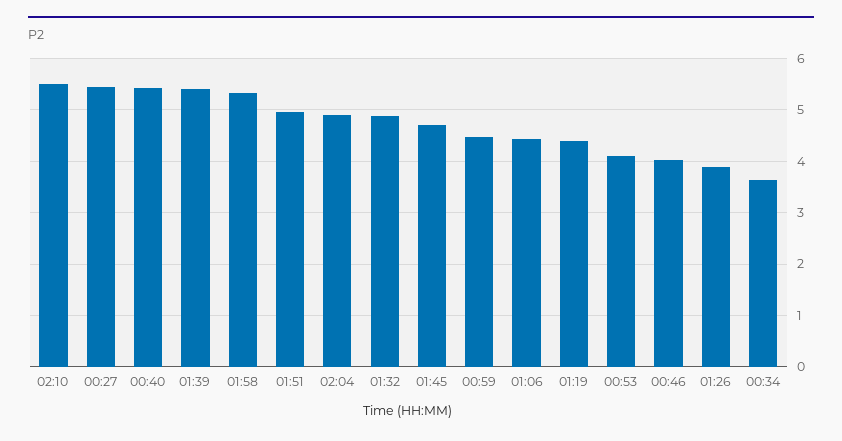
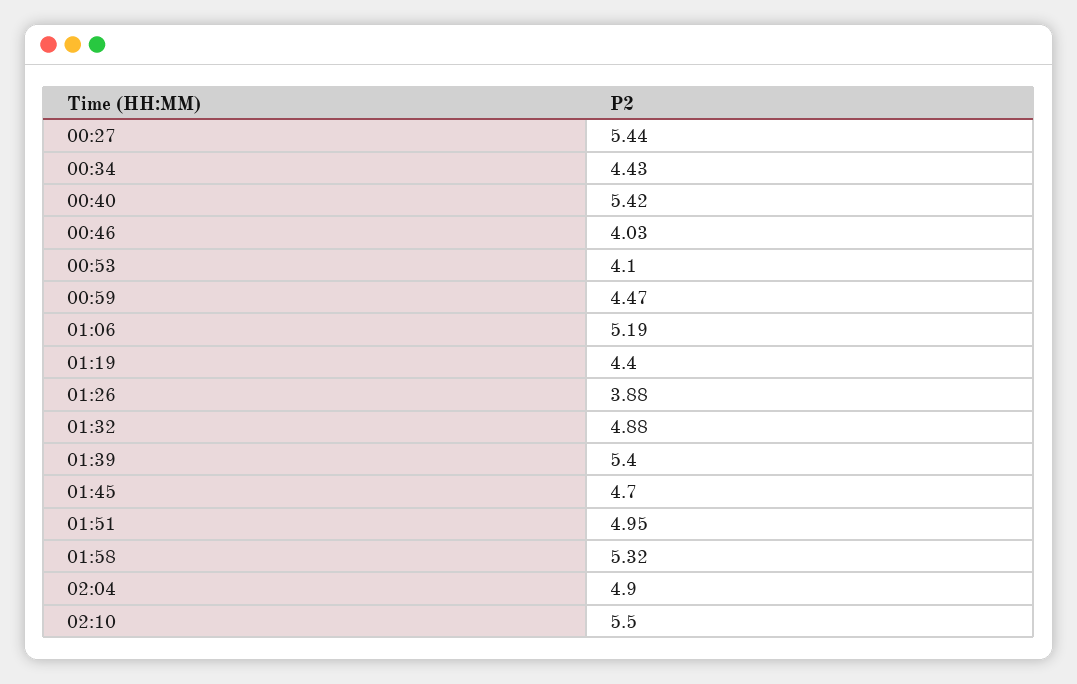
  {
    "02:10": 5.5,
    "00:27": 5.44,
    "00:40": 5.42,
    "01:39": 5.4,
    "01:58": 5.32,
    "01:51": 4.95,
    "02:04": 4.9,
    "01:32": 4.88,
    "01:45": 4.7,
    "00:59": 4.47,
-   "01:06": 4.4,
+   "01:06": 5.19,
    "01:19": 4.4,
    "00:53": 4.1,
    "00:46": 4.03,
    "01:26": 3.88,
-   "00:34": 3.6
+   "00:34": 4.43
  }

